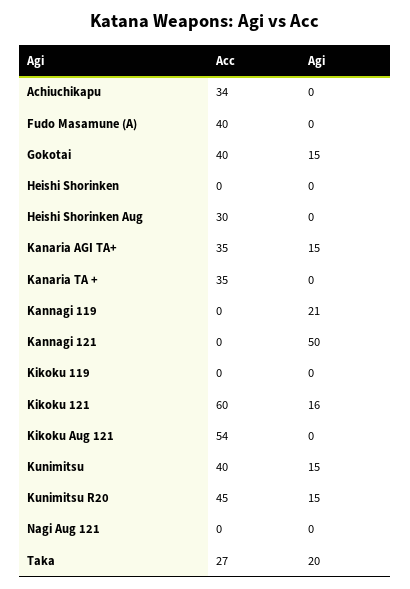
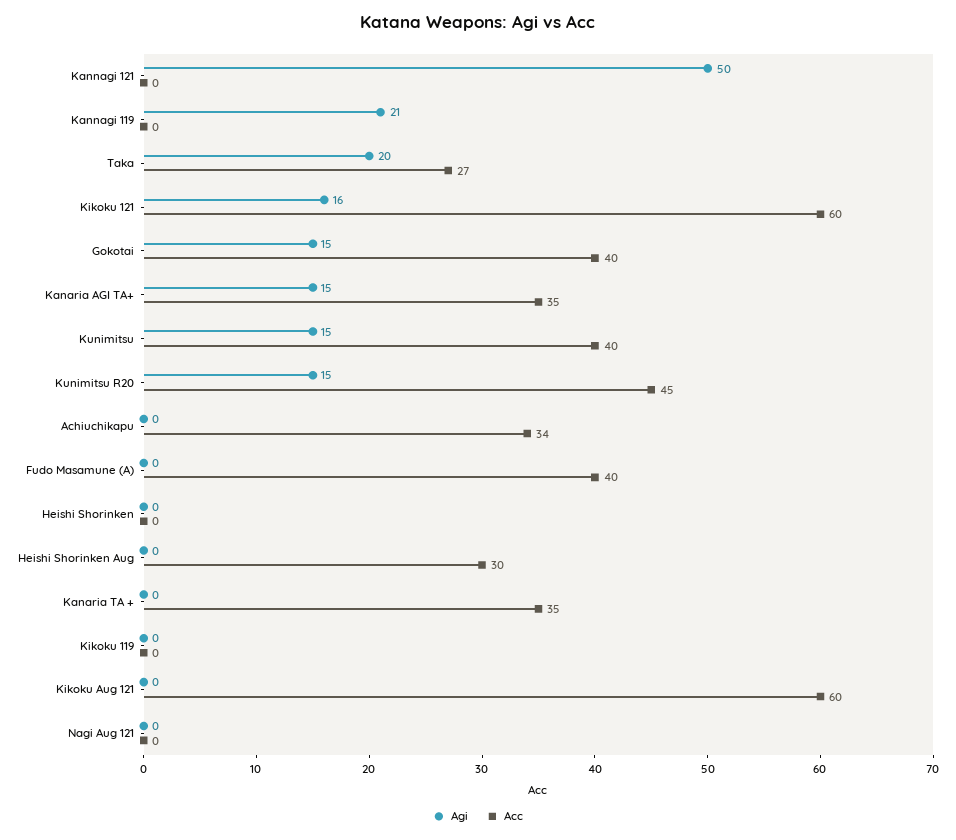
  {
    "Acc": {
      "Achiuchikapu": 34,
      "Fudo Masamune (A)": 40,
      "Gokotai": 40,
      "Heishi Shorinken": 0,
      "Heishi Shorinken Aug": 30,
      "Kanaria AGI TA+": 35,
      "Kanaria TA +": 35,
      "Kannagi 119": 0,
      "Kannagi 121": 0,
      "Kikoku 119": 0,
      "Kikoku 121": 60,
-     "Kikoku Aug 121": 54,
+     "Kikoku Aug 121": 60,
      "Kunimitsu": 40,
      "Kunimitsu R20": 45,
      "Nagi Aug 121": 0,
      "Taka": 27
    },
    "Agi": {
      "Achiuchikapu": 0,
      "Fudo Masamune (A)": 0,
      "Gokotai": 15,
      "Heishi Shorinken": 0,
      "Heishi Shorinken Aug": 0,
      "Kanaria AGI TA+": 15,
      "Kanaria TA +": 0,
      "Kannagi 119": 21,
      "Kannagi 121": 50,
      "Kikoku 119": 0,
      "Kikoku 121": 16,
      "Kikoku Aug 121": 0,
      "Kunimitsu": 15,
      "Kunimitsu R20": 15,
      "Nagi Aug 121": 0,
      "Taka": 20
    }
  }

